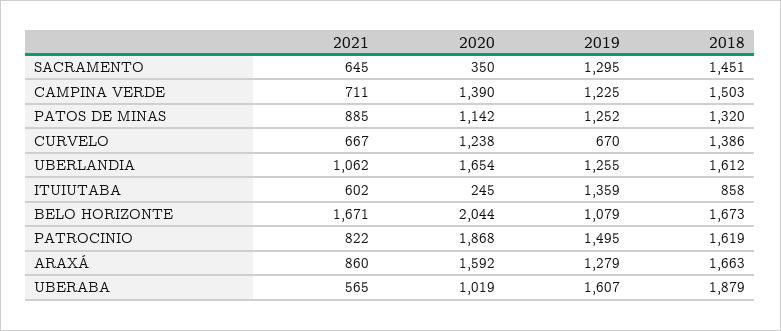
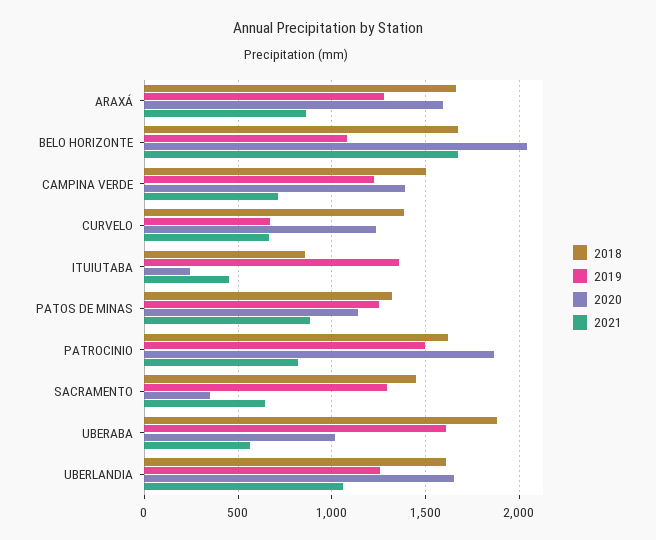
  {
    "2021": {
      "SACRAMENTO": 645,
      "CAMPINA VERDE": 711,
      "PATOS DE MINAS": 885,
      "CURVELO": 667,
      "UBERLANDIA": 1062,
-     "ITUIUTABA": 602,
+     "ITUIUTABA": 450,
      "BELO HORIZONTE": 1671,
      "PATROCINIO": 822,
      "ARAXÁ": 860,
      "UBERABA": 565
    },
    "2020": {
      "SACRAMENTO": 350,
      "CAMPINA VERDE": 1390,
      "PATOS DE MINAS": 1142,
      "CURVELO": 1238,
      "UBERLANDIA": 1654,
      "ITUIUTABA": 245,
      "BELO HORIZONTE": 2044,
      "PATROCINIO": 1868,
      "ARAXÁ": 1592,
      "UBERABA": 1019
    },
    "2019": {
      "SACRAMENTO": 1295,
      "CAMPINA VERDE": 1225,
      "PATOS DE MINAS": 1252,
      "CURVELO": 670,
      "UBERLANDIA": 1255,
      "ITUIUTABA": 1359,
      "BELO HORIZONTE": 1079,
      "PATROCINIO": 1495,
      "ARAXÁ": 1279,
      "UBERABA": 1607
    },
    "2018": {
      "SACRAMENTO": 1451,
      "CAMPINA VERDE": 1503,
      "PATOS DE MINAS": 1320,
      "CURVELO": 1386,
      "UBERLANDIA": 1612,
      "ITUIUTABA": 858,
      "BELO HORIZONTE": 1673,
      "PATROCINIO": 1619,
      "ARAXÁ": 1663,
      "UBERABA": 1879
    }
  }

